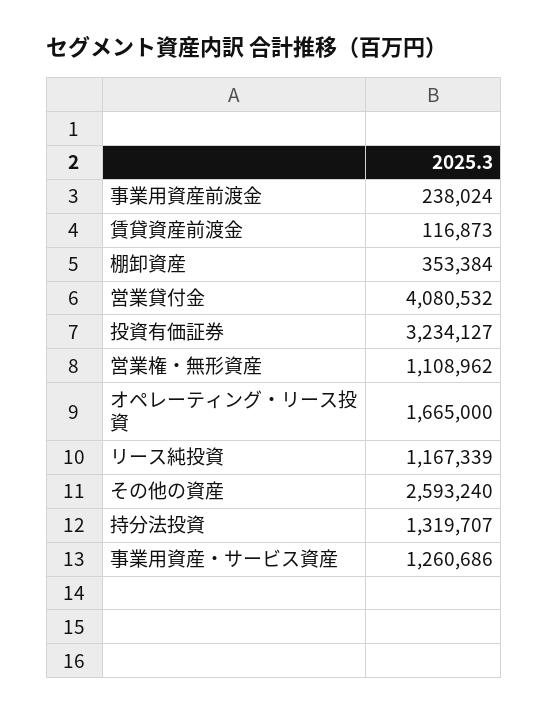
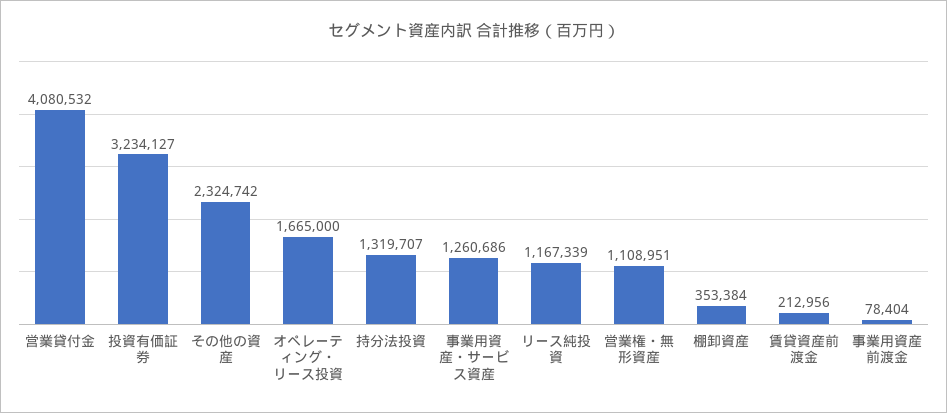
  {
-   "事業用資産前渡金": 238024,
+   "事業用資産前渡金": 78404,
-   "賃貸資産前渡金": 116873,
+   "賃貸資産前渡金": 212956,
    "棚卸資産": 353384,
    "営業貸付金": 4080532,
    "投資有価証券": 3234127,
-   "営業権・無形資産": 1108962,
+   "営業権・無形資産": 1108951,
    "オペレーティング・リース投資": 1665000,
    "リース純投資": 1167339,
-   "その他の資産": 2593240,
+   "その他の資産": 2324742,
    "持分法投資": 1319707,
    "事業用資産・サービス資産": 1260686
  }

